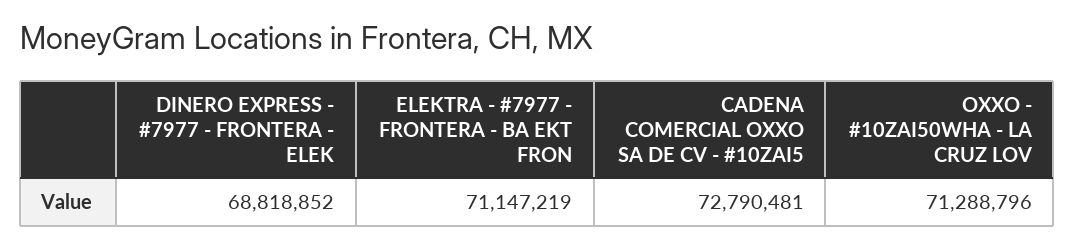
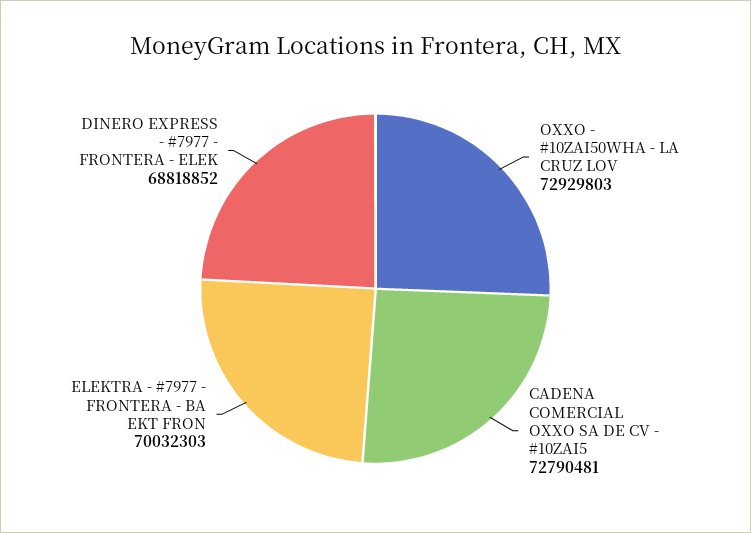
  {
    "DINERO EXPRESS - #7977 - FRONTERA - ELEK": 68818852,
-   "ELEKTRA - #7977 - FRONTERA - BA EKT FRON": 71147219,
+   "ELEKTRA - #7977 - FRONTERA - BA EKT FRON": 70032303,
    "CADENA COMERCIAL OXXO SA DE CV - #10ZAI5": 72790481,
-   "OXXO - #10ZAI50WHA - LA CRUZ LOV": 71288796
+   "OXXO - #10ZAI50WHA - LA CRUZ LOV": 72929803
  }

